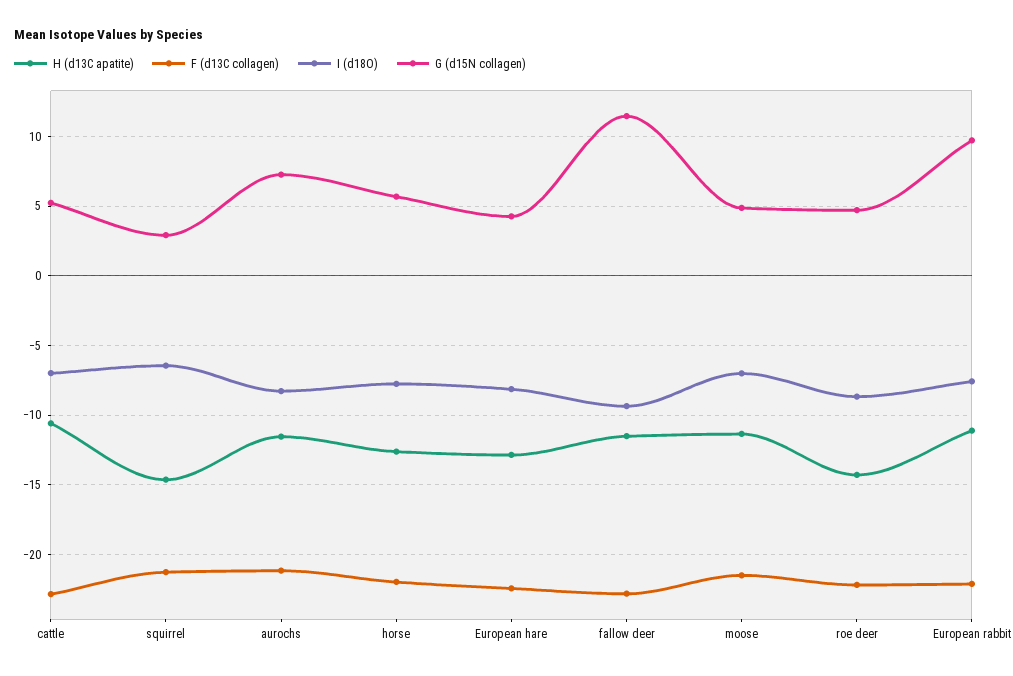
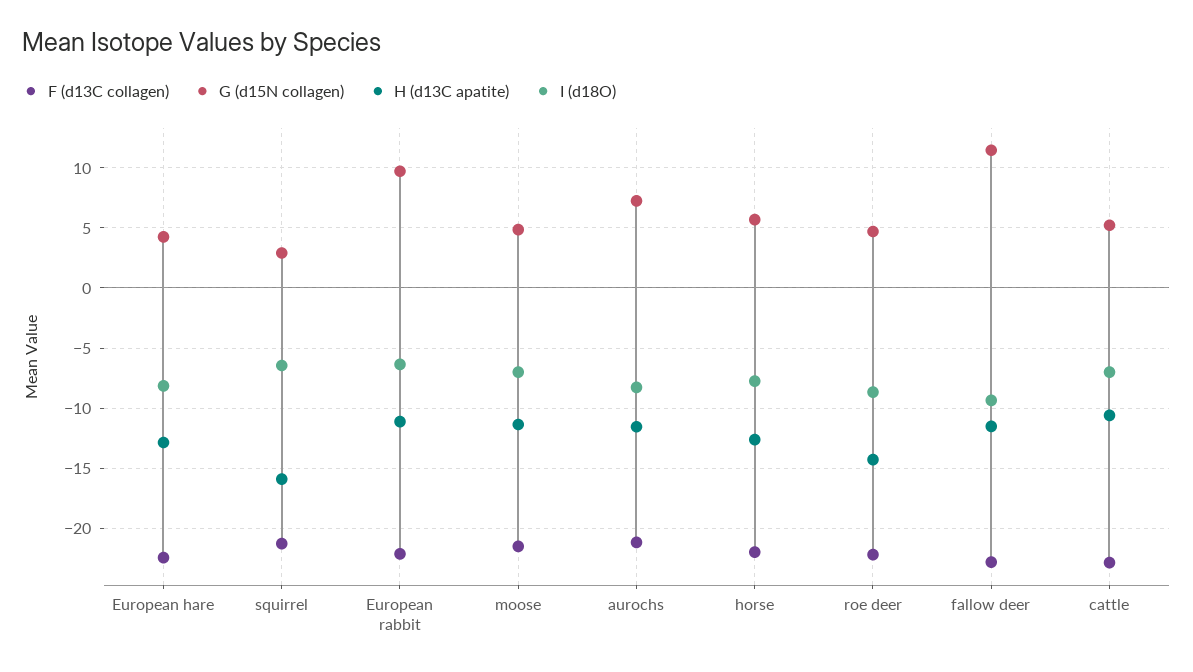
  {
    "H (d13C apatite)": {
      "cattle": -10.5,
-     "squirrel": -14.5,
+     "squirrel": -16,
      "aurochs": -11.5,
      "horse": -12.5,
      "European hare": -13,
      "fallow deer": -11.5,
      "moose": -11.5,
      "roe deer": -14.5,
      "European rabbit": -11
    },
    "F (d13C collagen)": {
      "cattle": -23,
      "squirrel": -21.5,
      "aurochs": -21,
      "horse": -22,
      "European hare": -22.5,
      "fallow deer": -23,
      "moose": -21.5,
      "roe deer": -22,
      "European rabbit": -22
    },
    "I (d18O)": {
      "cattle": -7,
      "squirrel": -6.5,
      "aurochs": -8.5,
      "horse": -8,
      "European hare": -8,
      "fallow deer": -9.5,
      "moose": -7,
      "roe deer": -8.5,
-     "European rabbit": -7.5
+     "European rabbit": -6.5
    },
    "G (d15N collagen)": {
      "cattle": 5,
      "squirrel": 3,
      "aurochs": 7.5,
      "horse": 5.5,
      "European hare": 4.5,
      "fallow deer": 11.5,
      "moose": 5,
      "roe deer": 4.5,
      "European rabbit": 9.5
    }
  }

